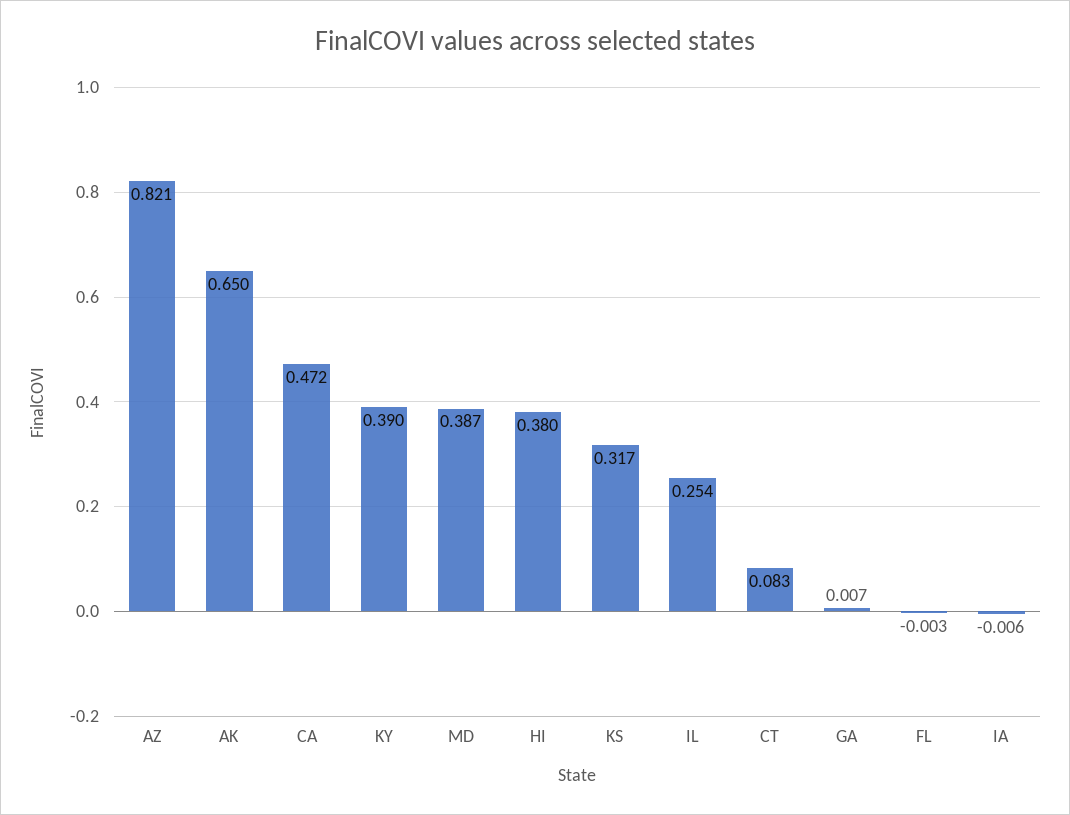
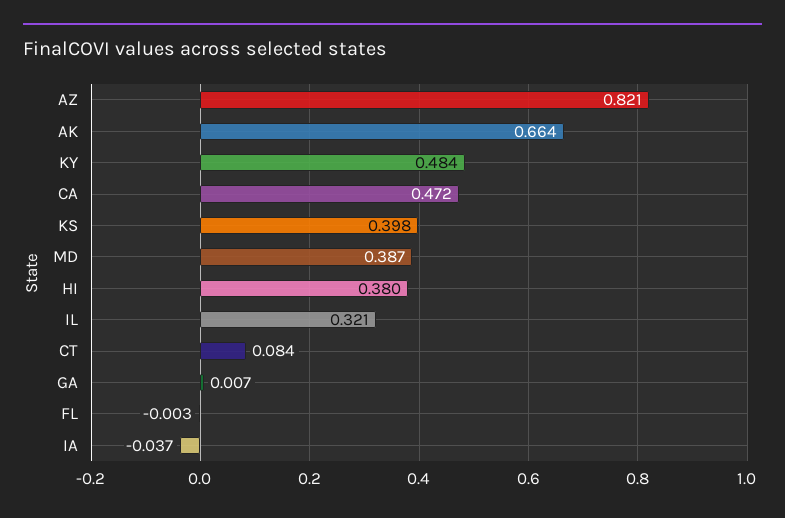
  {
    "AZ": 0.821,
-   "AK": 0.65,
+   "AK": 0.664,
    "CA": 0.472,
-   "KY": 0.39,
+   "KY": 0.484,
    "MD": 0.387,
    "HI": 0.38,
-   "KS": 0.317,
+   "KS": 0.398,
-   "IL": 0.254,
+   "IL": 0.321,
-   "CT": 0.083,
+   "CT": 0.084,
    "GA": 0.007,
    "FL": -0.003,
-   "IA": -0.006
+   "IA": -0.037
  }

